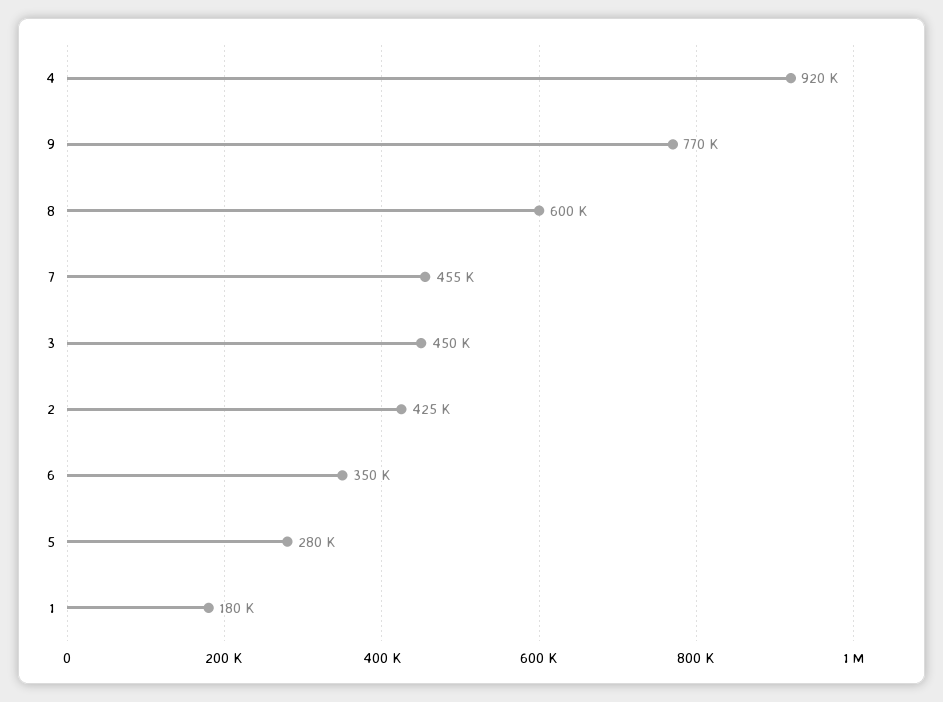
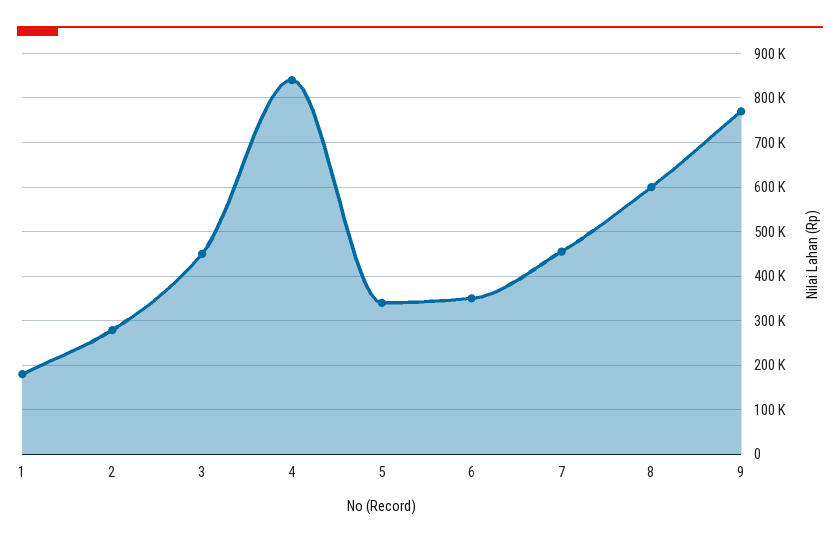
  {
-   "4": 920000,
+   "4": 840000,
    "9": 770000,
    "8": 600000,
    "7": 455000,
    "3": 450000,
-   "2": 425000,
+   "2": 280000,
    "6": 350000,
-   "5": 280000,
+   "5": 340000,
    "1": 180000
  }

